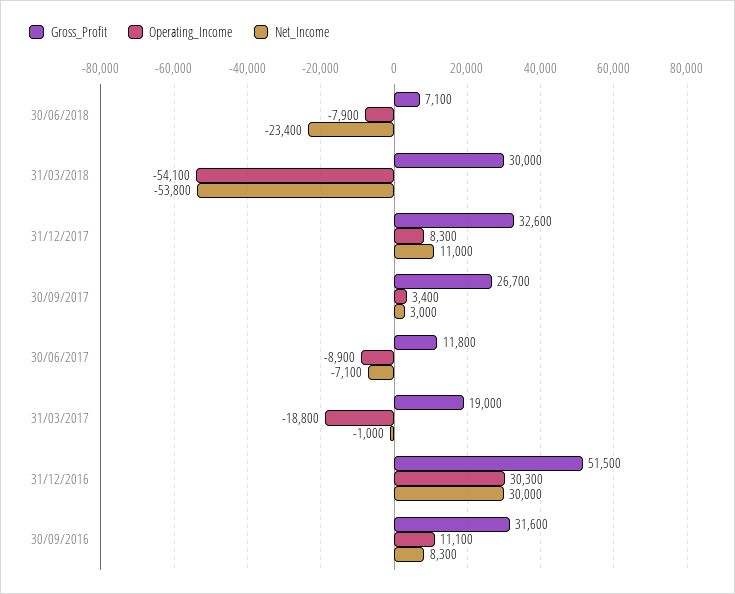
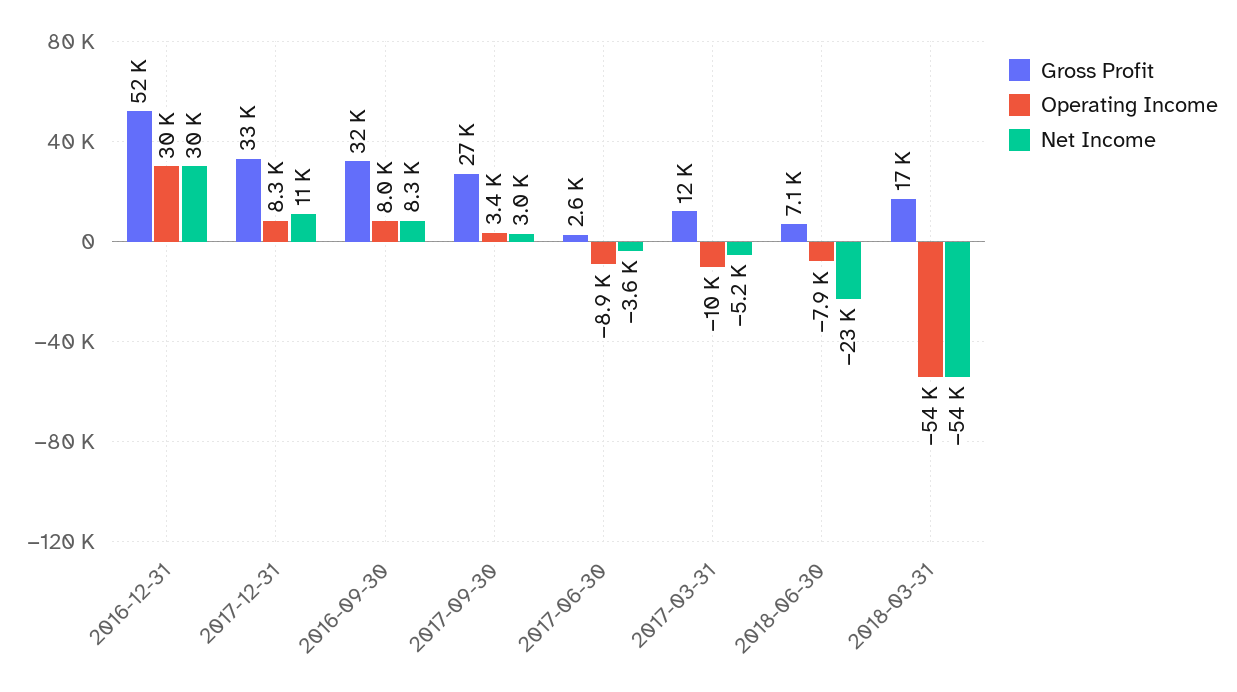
  {
    "Gross_Profit": {
      "30/06/2018": 7100,
-     "31/03/2018": 30000,
+     "31/03/2018": 17000,
      "31/12/2017": 32600,
      "30/09/2017": 26700,
-     "30/06/2017": 11800,
+     "30/06/2017": 2600,
-     "31/03/2017": 19000,
+     "31/03/2017": 12000,
      "31/12/2016": 51500,
      "30/09/2016": 31600
    },
    "Operating_Income": {
      "30/06/2018": -7900,
      "31/03/2018": -54100,
      "31/12/2017": 8300,
      "30/09/2017": 3400,
      "30/06/2017": -8900,
-     "31/03/2017": -18800,
+     "31/03/2017": -10000,
      "31/12/2016": 30300,
-     "30/09/2016": 11100
+     "30/09/2016": 8000
    },
    "Net_Income": {
      "30/06/2018": -23400,
      "31/03/2018": -53800,
      "31/12/2017": 11000,
      "30/09/2017": 3000,
-     "30/06/2017": -7100,
+     "30/06/2017": -3600,
-     "31/03/2017": -1000,
+     "31/03/2017": -5200,
      "31/12/2016": 30000,
      "30/09/2016": 8300
    }
  }

